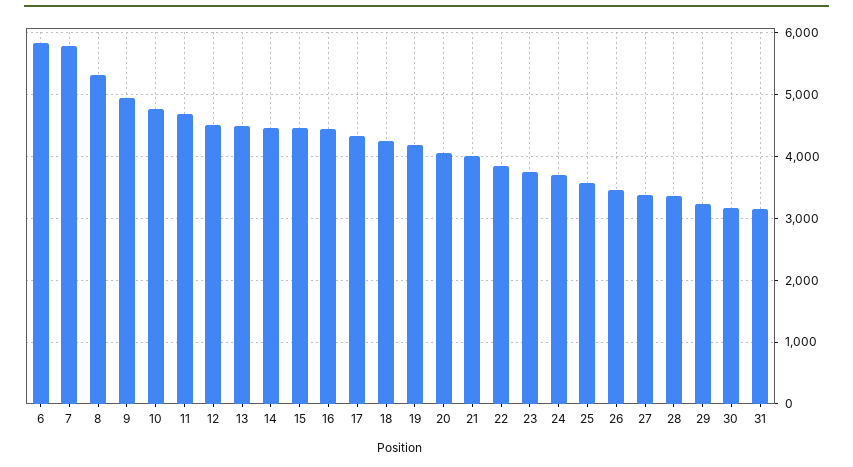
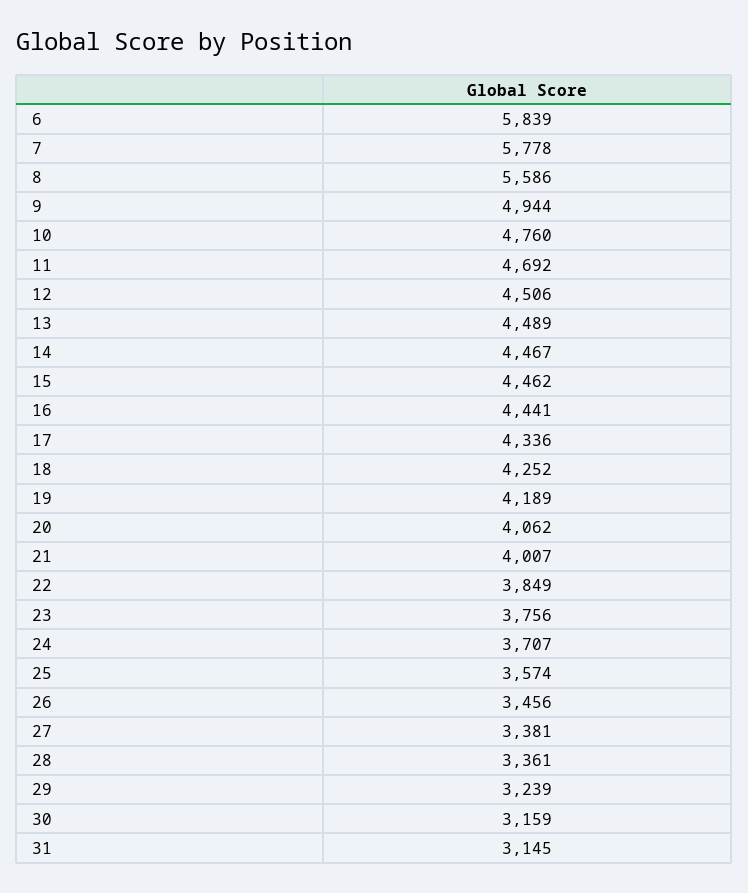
  {
    "6": 5839,
    "7": 5778,
-   "8": 5300,
+   "8": 5586,
    "9": 4944,
    "10": 4760,
    "11": 4692,
    "12": 4506,
    "13": 4489,
    "14": 4467,
    "15": 4462,
    "16": 4441,
    "17": 4336,
    "18": 4252,
    "19": 4189,
    "20": 4062,
    "21": 4007,
    "22": 3849,
    "23": 3756,
    "24": 3707,
    "25": 3574,
    "26": 3456,
    "27": 3381,
    "28": 3361,
    "29": 3239,
    "30": 3159,
    "31": 3145
  }

